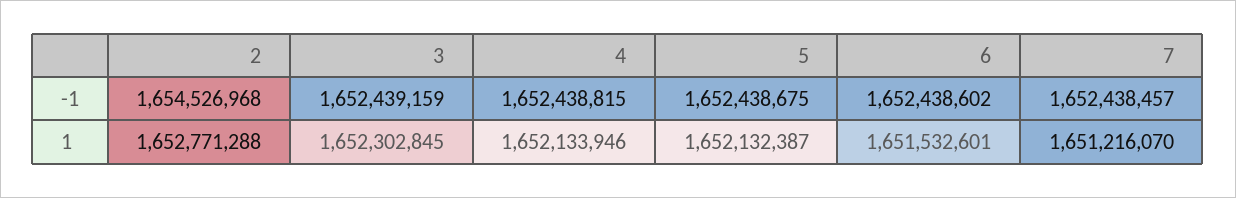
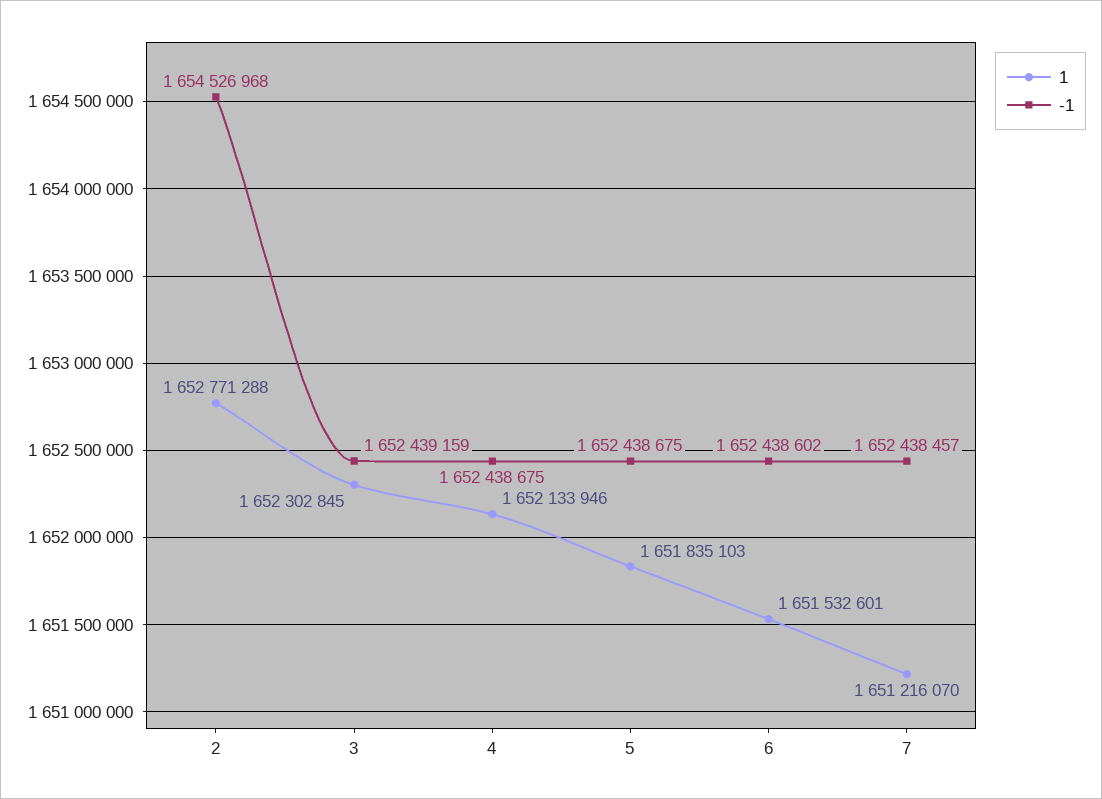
  {
    "-1": {
      "2": 1654526968,
      "3": 1652439159,
-     "4": 1652438815,
+     "4": 1652438675,
      "5": 1652438675,
      "6": 1652438602,
      "7": 1652438457
    },
    "1": {
      "2": 1652771288,
      "3": 1652302845,
      "4": 1652133946,
-     "5": 1652132387,
+     "5": 1651835103,
      "6": 1651532601,
      "7": 1651216070
    }
  }

